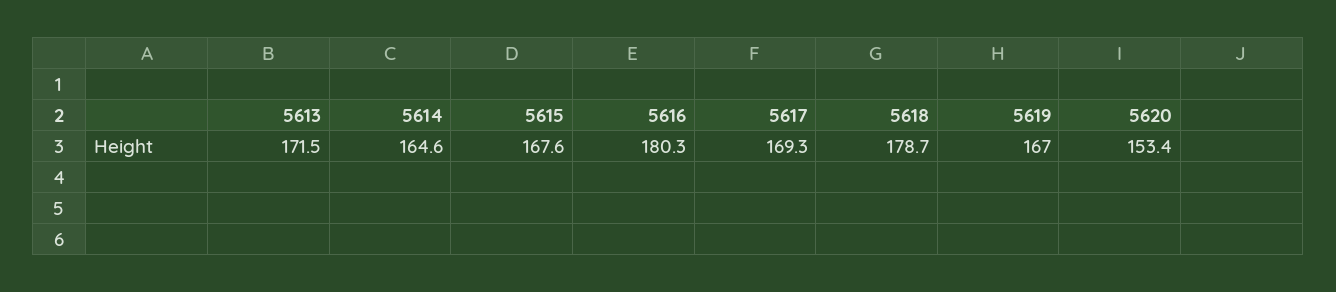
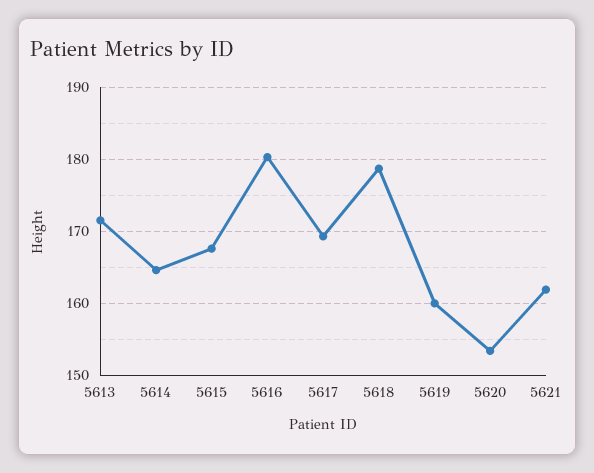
  {
    "5613": 171.5,
    "5614": 164.6,
    "5615": 167.6,
    "5616": 180.3,
    "5617": 169.3,
    "5618": 178.7,
-   "5619": 167,
+   "5619": 160,
-   "5620": 153.4
+   "5620": 153.4,
+   "5621": 162
  }

